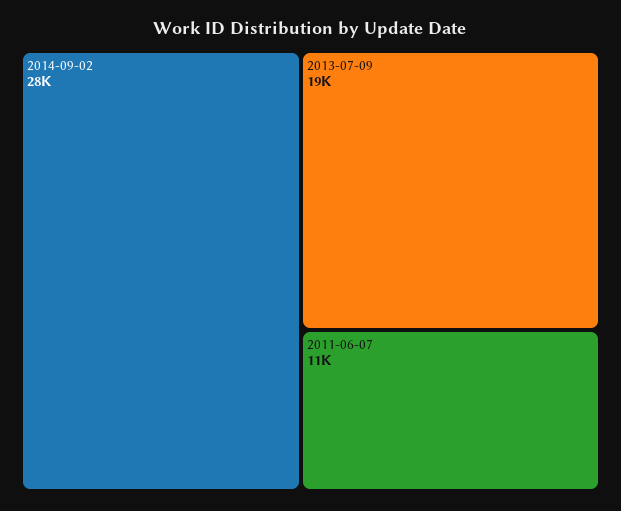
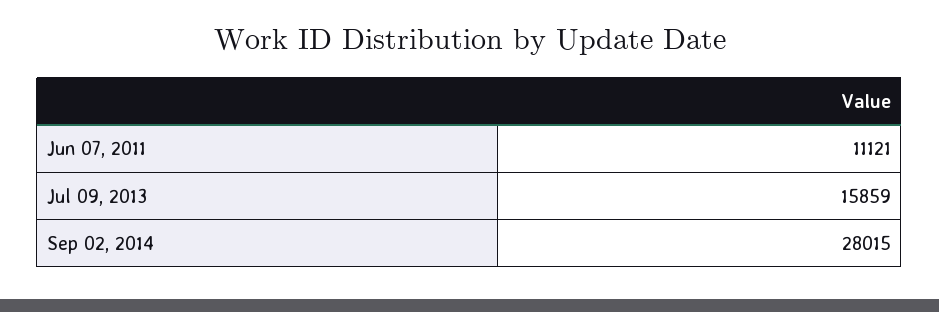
  {
    "2014-09-02": 28015,
-   "2013-07-09": 19000,
+   "2013-07-09": 15859,
    "2011-06-07": 11121
  }

